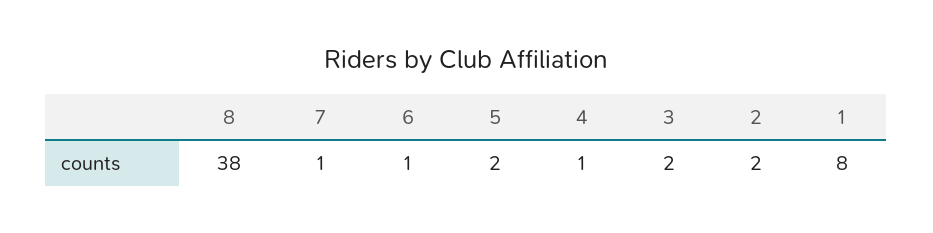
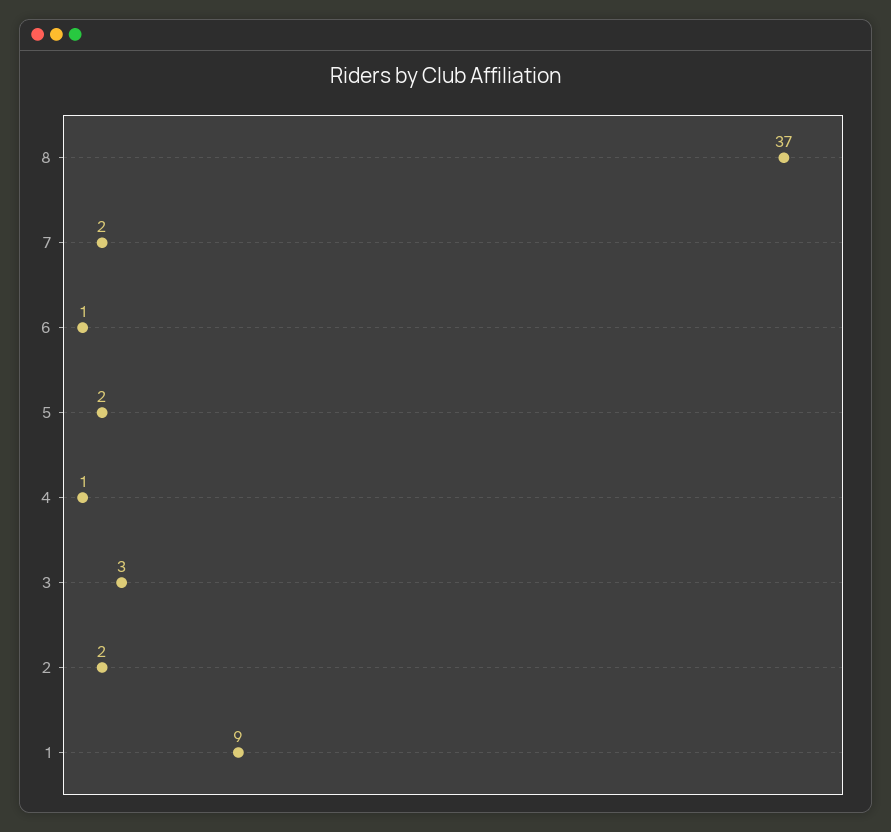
  {
-   "8": 38,
+   "8": 37,
-   "7": 1,
+   "7": 2,
    "6": 1,
    "5": 2,
    "4": 1,
-   "3": 2,
+   "3": 3,
    "2": 2,
-   "1": 8
+   "1": 9
  }

